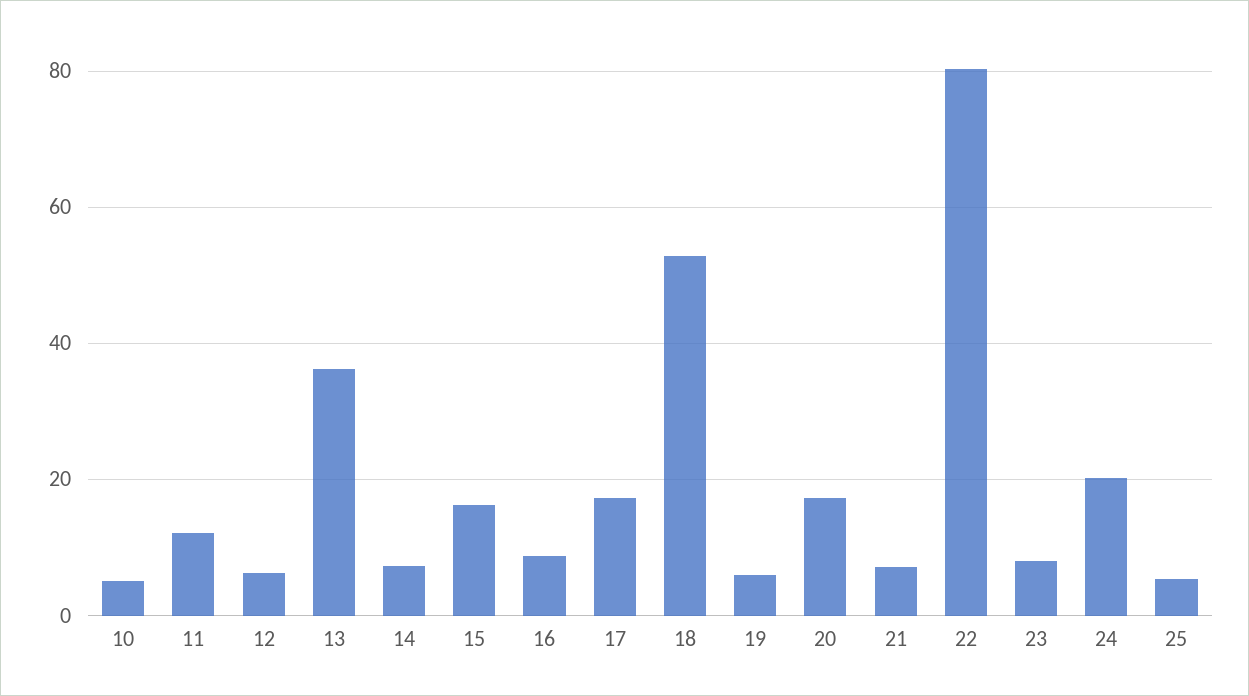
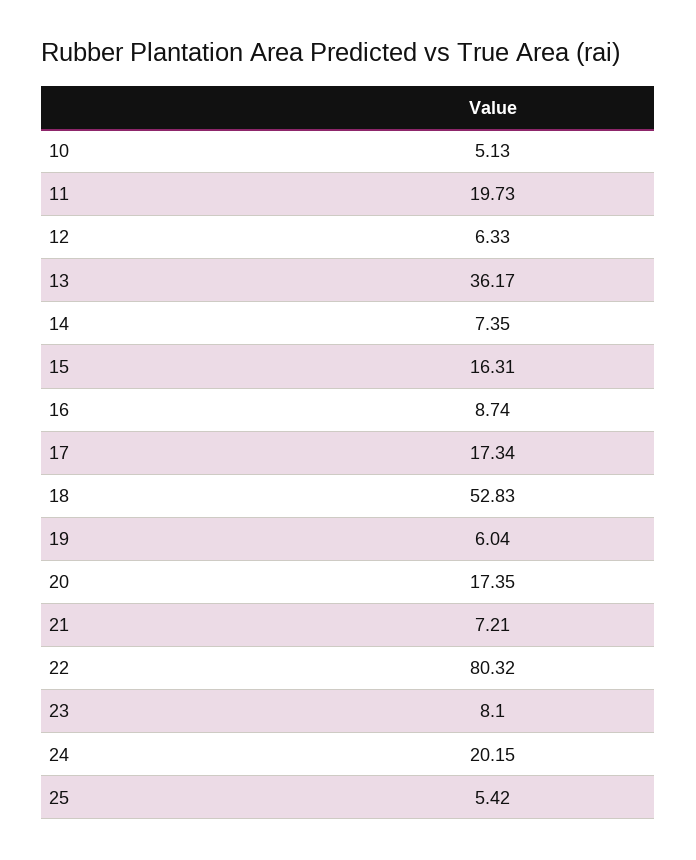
  {
    "10": 5.13,
-   "11": 12,
+   "11": 19.73,
    "12": 6.33,
    "13": 36.17,
    "14": 7.35,
    "15": 16.31,
    "16": 8.74,
    "17": 17.34,
    "18": 52.83,
    "19": 6.04,
    "20": 17.35,
    "21": 7.21,
    "22": 80.32,
    "23": 8.1,
    "24": 20.15,
    "25": 5.42
  }

